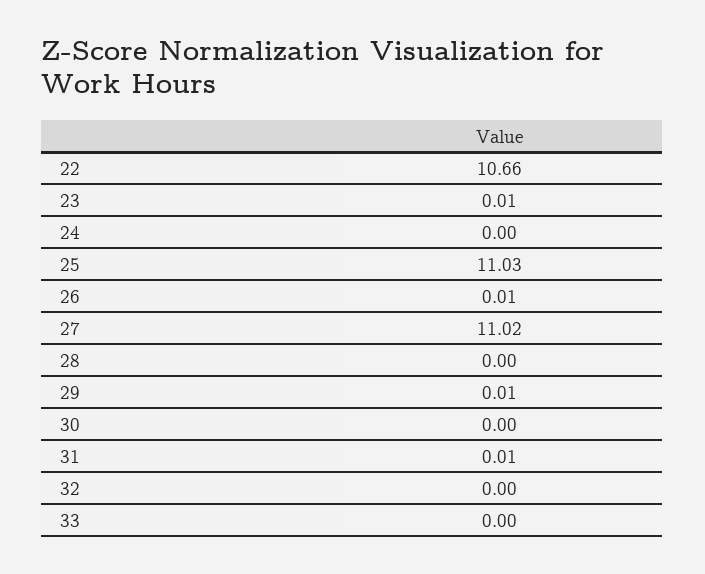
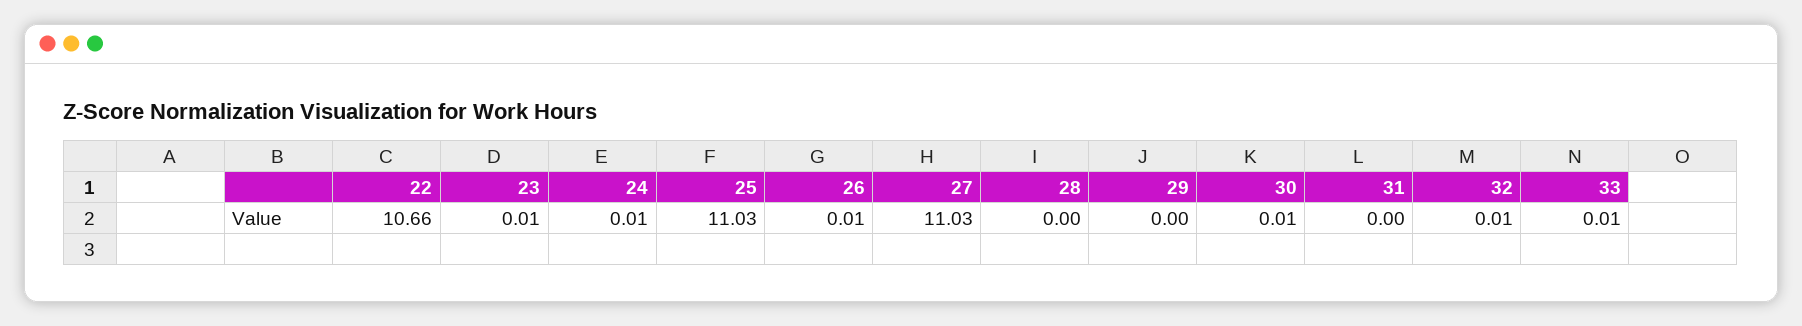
  {
    "22": 10.66,
    "23": 0.01,
-   "24": 0,
+   "24": 0.01,
    "25": 11.03,
    "26": 0.01,
-   "27": 11.02,
+   "27": 11.03,
    "28": 0,
-   "29": 0.01,
+   "29": 0,
-   "30": 0,
+   "30": 0.01,
-   "31": 0.01,
+   "31": 0,
-   "32": 0,
+   "32": 0.01,
-   "33": 0
+   "33": 0.01
  }

